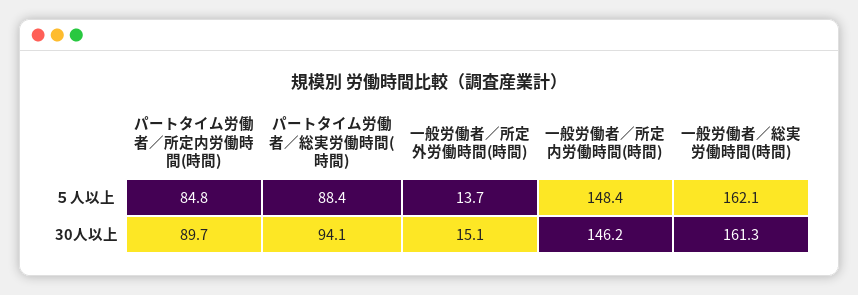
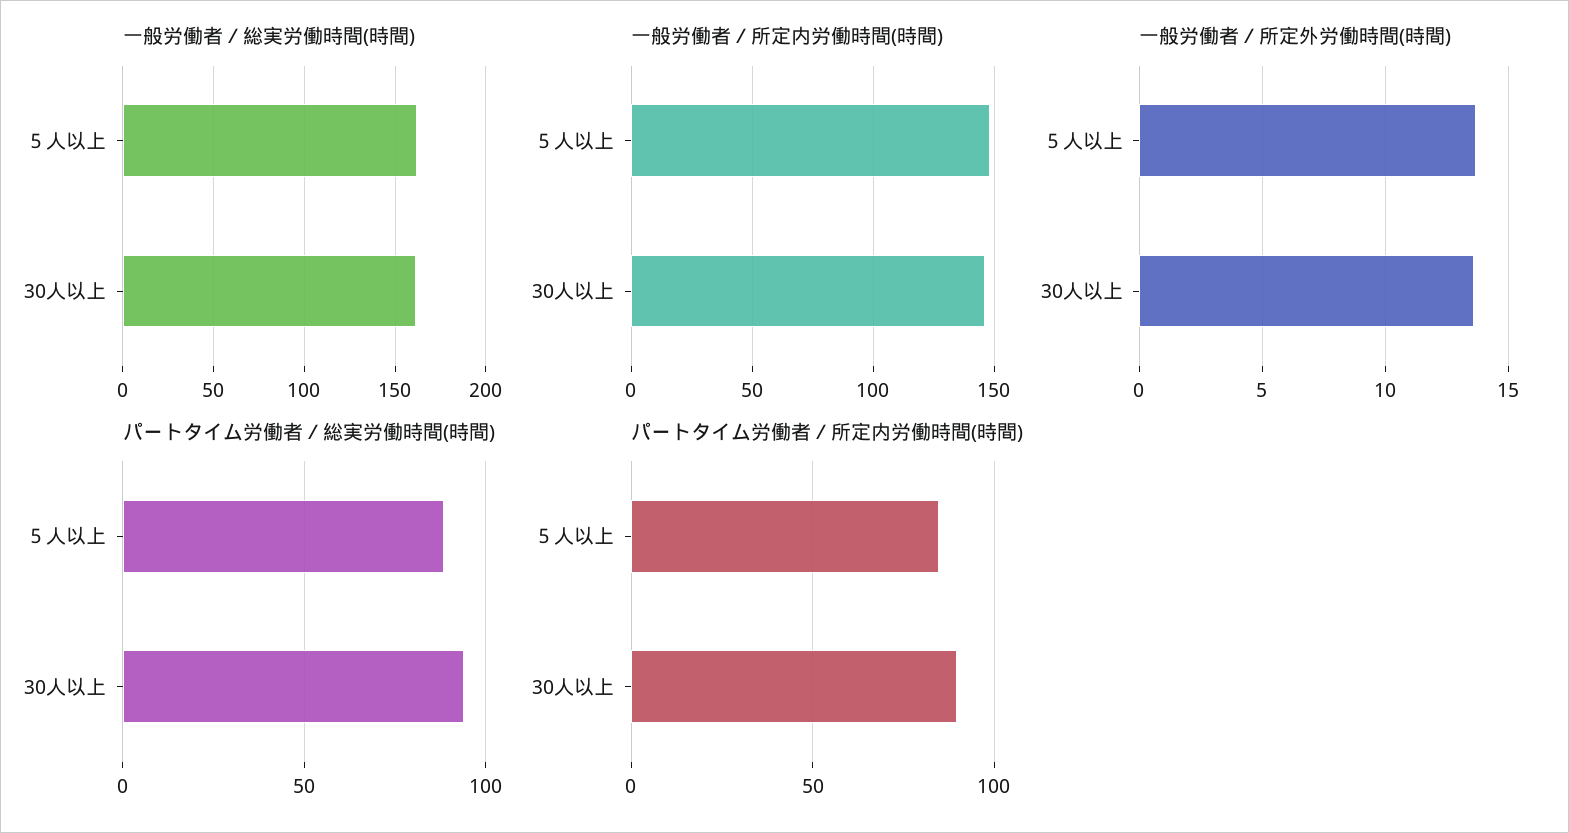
  {
    "パートタイム労働者／所定内労働時間(時間)": {
      "５人以上": 84.8,
      "30人以上": 89.7
    },
    "パートタイム労働者／総実労働時間(時間)": {
      "５人以上": 88.4,
      "30人以上": 94.1
    },
    "一般労働者／所定外労働時間(時間)": {
      "５人以上": 13.7,
-     "30人以上": 15.1
+     "30人以上": 13.5
    },
    "一般労働者／所定内労働時間(時間)": {
      "５人以上": 148.4,
      "30人以上": 146.2
    },
    "一般労働者／総実労働時間(時間)": {
      "５人以上": 162.1,
      "30人以上": 161.3
    }
  }

